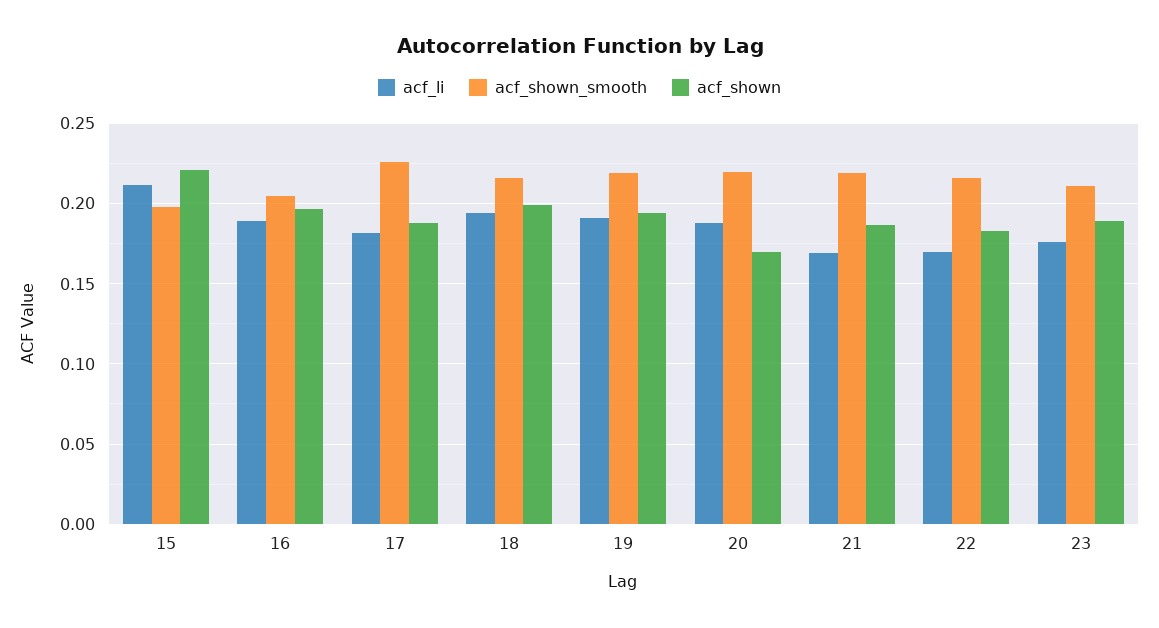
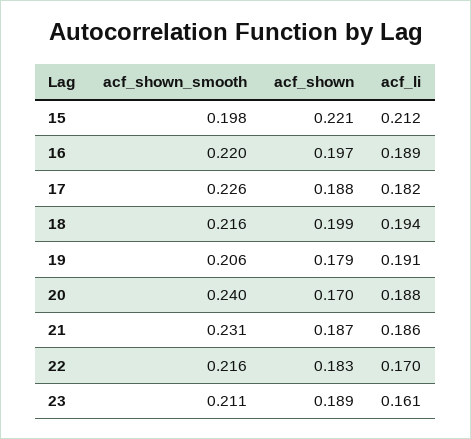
  {
    "acf_li": {
      "15": 0.212,
      "16": 0.189,
      "17": 0.182,
      "18": 0.194,
      "19": 0.191,
      "20": 0.188,
-     "21": 0.17,
+     "21": 0.186,
      "22": 0.17,
-     "23": 0.175
+     "23": 0.161
    },
    "acf_shown_smooth": {
      "15": 0.198,
-     "16": 0.205,
+     "16": 0.22,
      "17": 0.226,
      "18": 0.216,
-     "19": 0.22,
+     "19": 0.206,
-     "20": 0.22,
+     "20": 0.24,
-     "21": 0.22,
+     "21": 0.231,
      "22": 0.216,
      "23": 0.211
    },
    "acf_shown": {
      "15": 0.221,
      "16": 0.197,
      "17": 0.188,
      "18": 0.199,
-     "19": 0.195,
+     "19": 0.179,
      "20": 0.17,
      "21": 0.187,
      "22": 0.183,
      "23": 0.189
    }
  }

